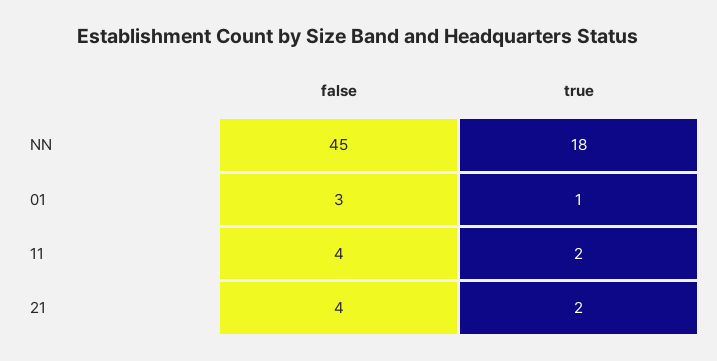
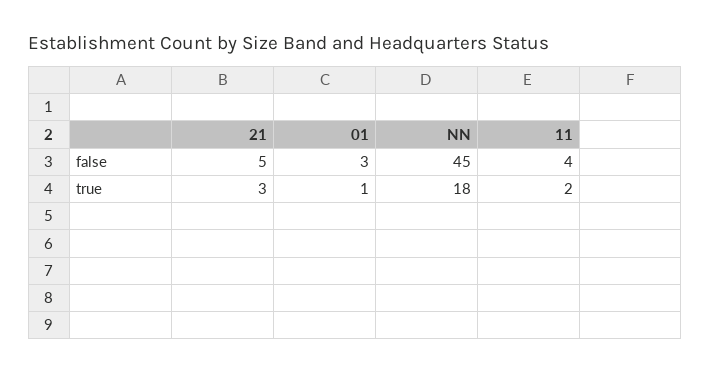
  {
    "false": {
      "NN": 45,
      "01": 3,
      "11": 4,
-     "21": 4
+     "21": 5
    },
    "true": {
      "NN": 18,
      "01": 1,
      "11": 2,
-     "21": 2
+     "21": 3
    }
  }

